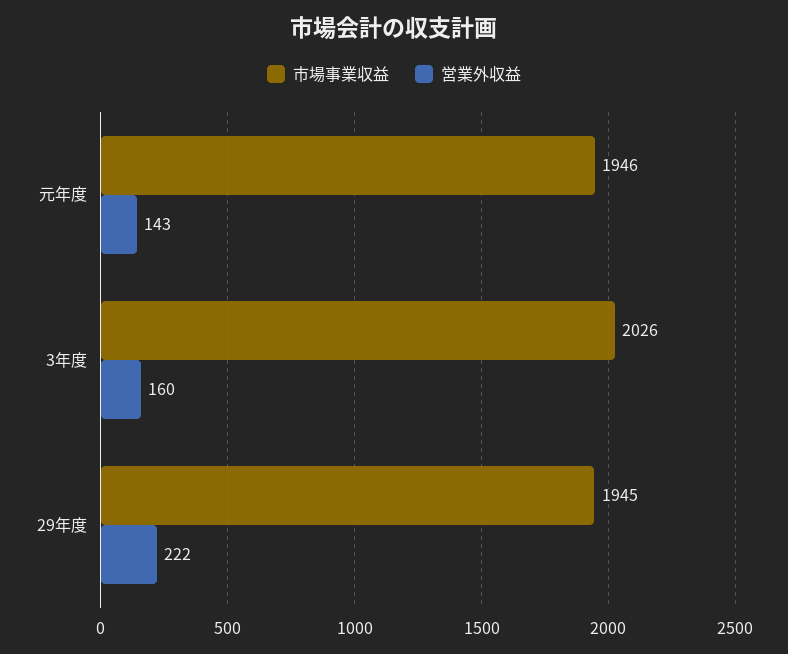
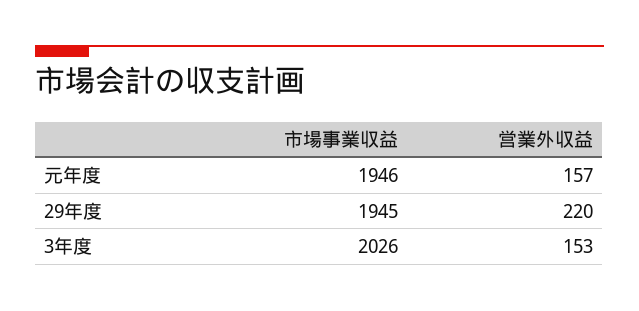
  {
    "市場事業収益": {
      "元年度": 1946,
      "3年度": 2026,
      "29年度": 1945
    },
    "営業外収益": {
-     "元年度": 143,
+     "元年度": 157,
-     "3年度": 160,
+     "3年度": 153,
-     "29年度": 222
+     "29年度": 220
    }
  }

